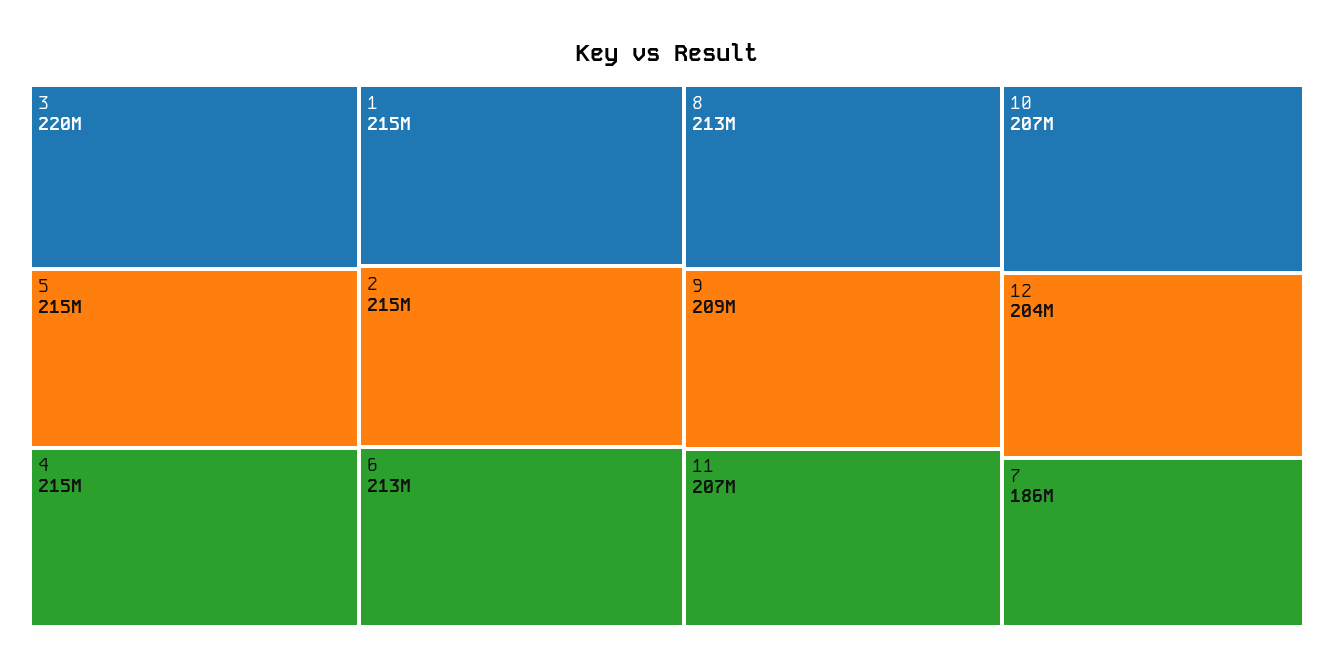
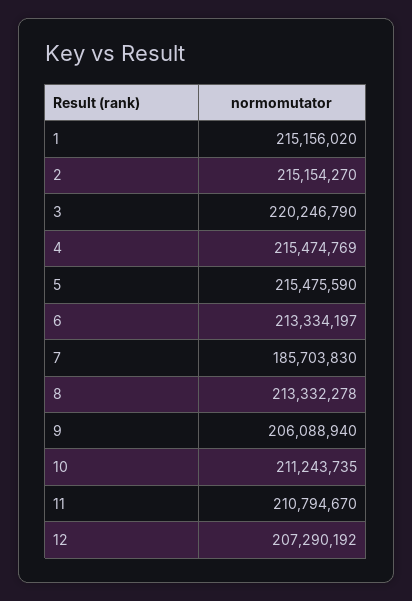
  {
    "3": 220246790,
    "5": 215475590,
    "4": 215474769,
    "1": 215156020,
    "2": 215154270,
    "6": 213334197,
    "8": 213332278,
-   "9": 209000000,
+   "9": 206088940,
-   "11": 207000000,
+   "11": 210794670,
-   "10": 207000000,
+   "10": 211243735,
-   "12": 204000000,
+   "12": 207290192,
    "7": 185703830
  }

